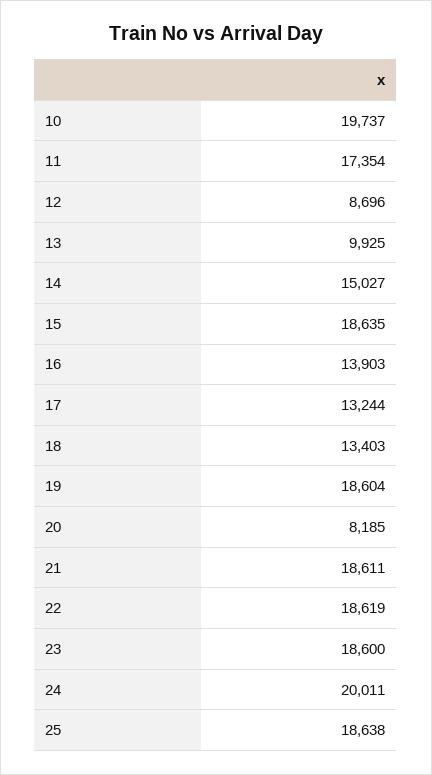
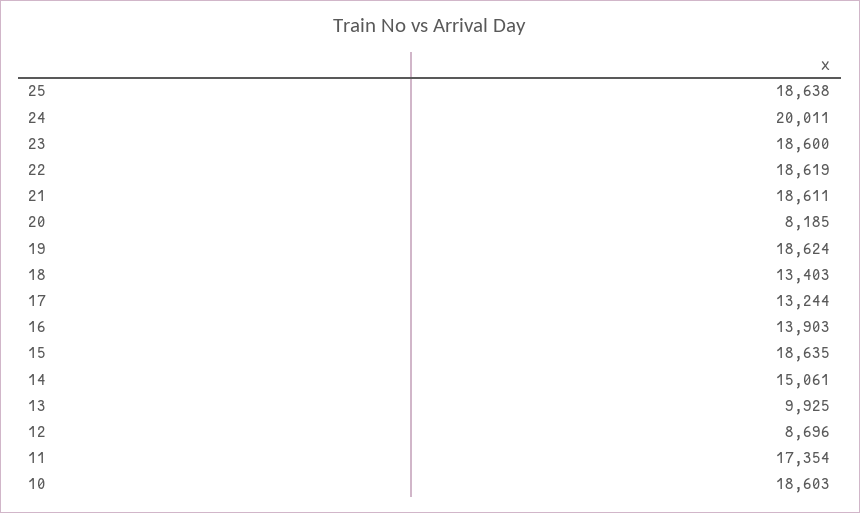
  {
-   "10": 19737,
+   "10": 18603,
    "11": 17354,
    "12": 8696,
    "13": 9925,
-   "14": 15027,
+   "14": 15061,
    "15": 18635,
    "16": 13903,
    "17": 13244,
    "18": 13403,
-   "19": 18604,
+   "19": 18624,
    "20": 8185,
    "21": 18611,
    "22": 18619,
    "23": 18600,
    "24": 20011,
    "25": 18638
  }

